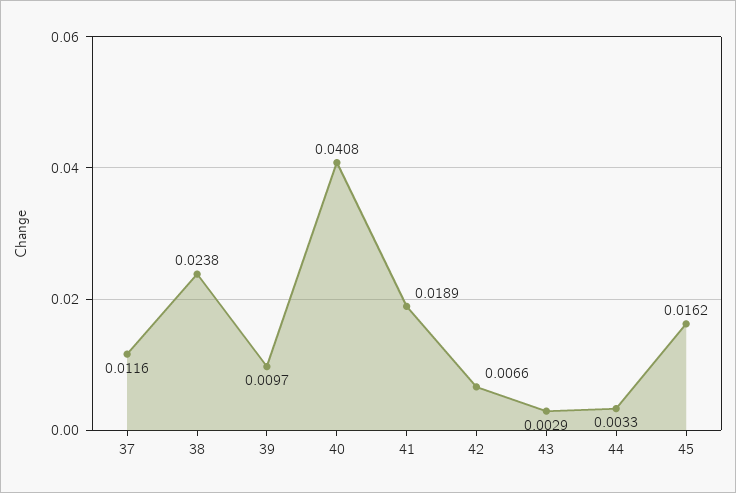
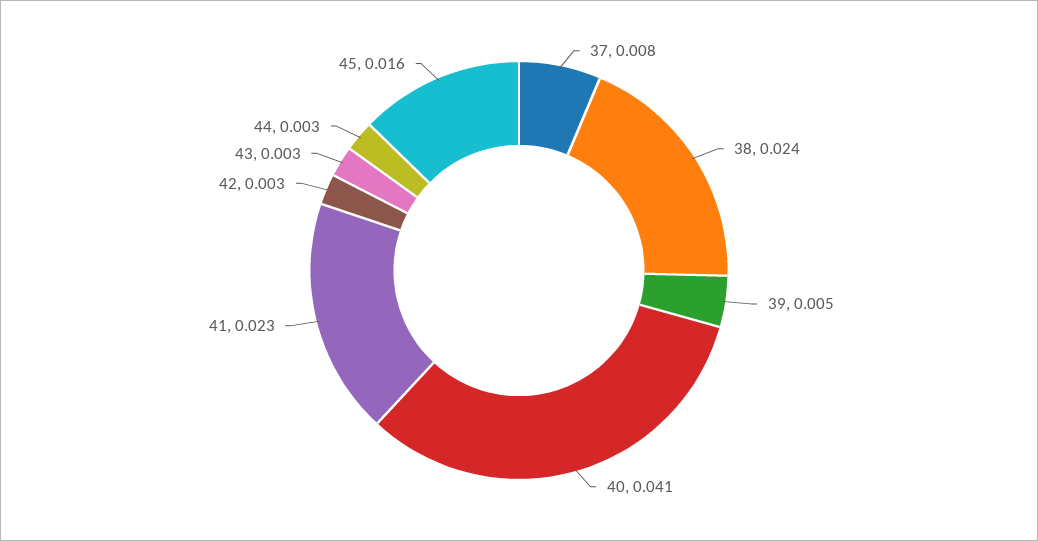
  {
-   "37": 0.0116,
+   "37": 0.008,
    "38": 0.0238,
-   "39": 0.0097,
+   "39": 0.005,
    "40": 0.0408,
-   "41": 0.0189,
+   "41": 0.023,
-   "42": 0.0066,
+   "42": 0.003,
    "43": 0.0029,
    "44": 0.0033,
    "45": 0.0162
  }

